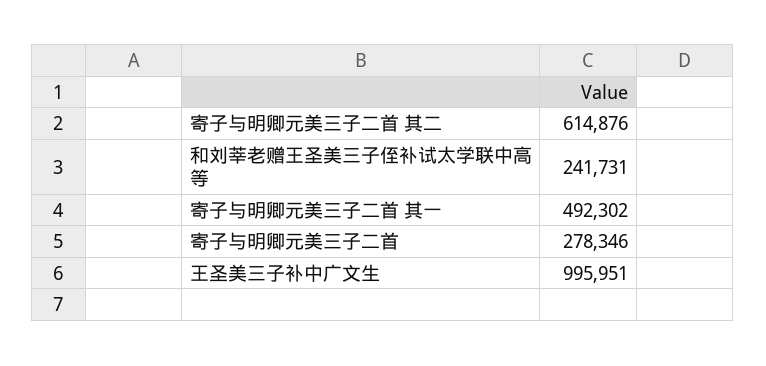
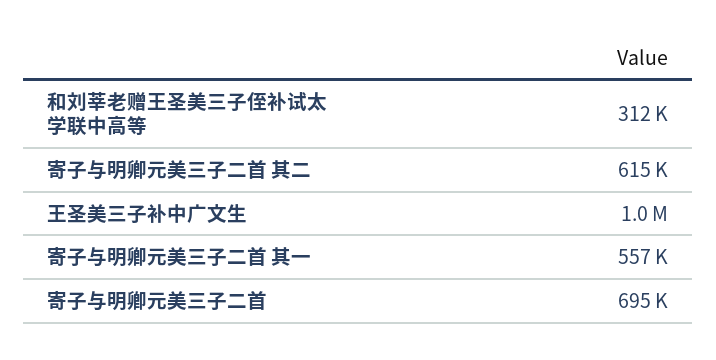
  {
    "寄子与明卿元美三子二首 其二": 614876,
-   "和刘莘老赠王圣美三子侄补试太学联中高等": 241731,
+   "和刘莘老赠王圣美三子侄补试太学联中高等": 312000,
-   "寄子与明卿元美三子二首 其一": 492302,
+   "寄子与明卿元美三子二首 其一": 557000,
-   "寄子与明卿元美三子二首": 278346,
+   "寄子与明卿元美三子二首": 695000,
    "王圣美三子补中广文生": 995951
  }

